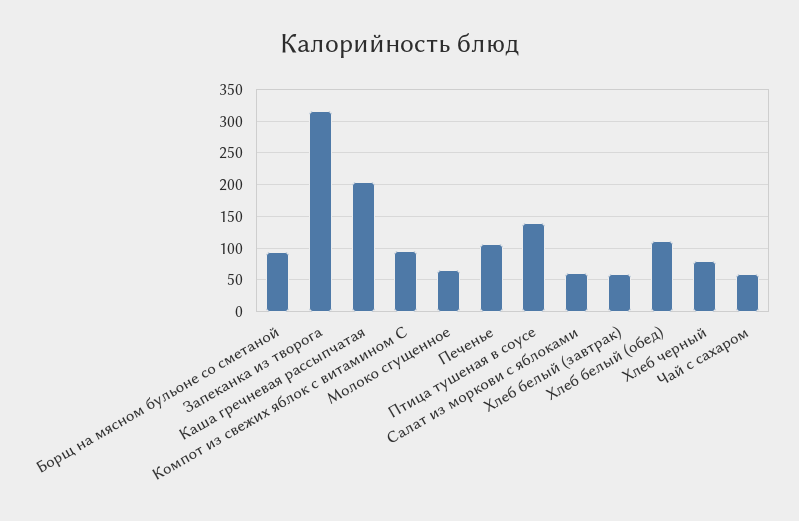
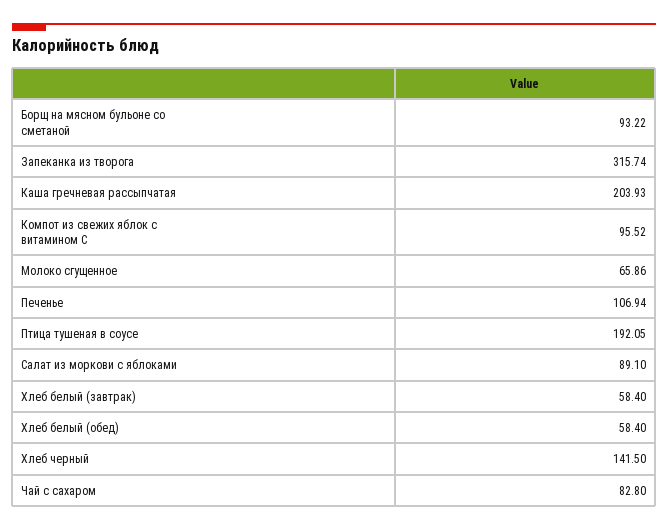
  {
    "Борщ на мясном бульоне со сметаной": 93.22,
    "Запеканка из творога": 315.74,
    "Каша гречневая рассыпчатая": 203.93,
    "Компот из свежих яблок с витамином С": 95.52,
    "Молоко сгущенное": 65.86,
    "Печенье": 106.94,
-   "Птица тушеная в соусе": 140,
+   "Птица тушеная в соусе": 192.05,
-   "Салат из моркови с яблоками": 60,
+   "Салат из моркови с яблоками": 89.1,
    "Хлеб белый (завтрак)": 58.4,
-   "Хлеб белый (обед)": 110,
+   "Хлеб белый (обед)": 58.4,
-   "Хлеб черный": 80,
+   "Хлеб черный": 141.5,
-   "Чай с сахаром": 60
+   "Чай с сахаром": 82.8
  }

